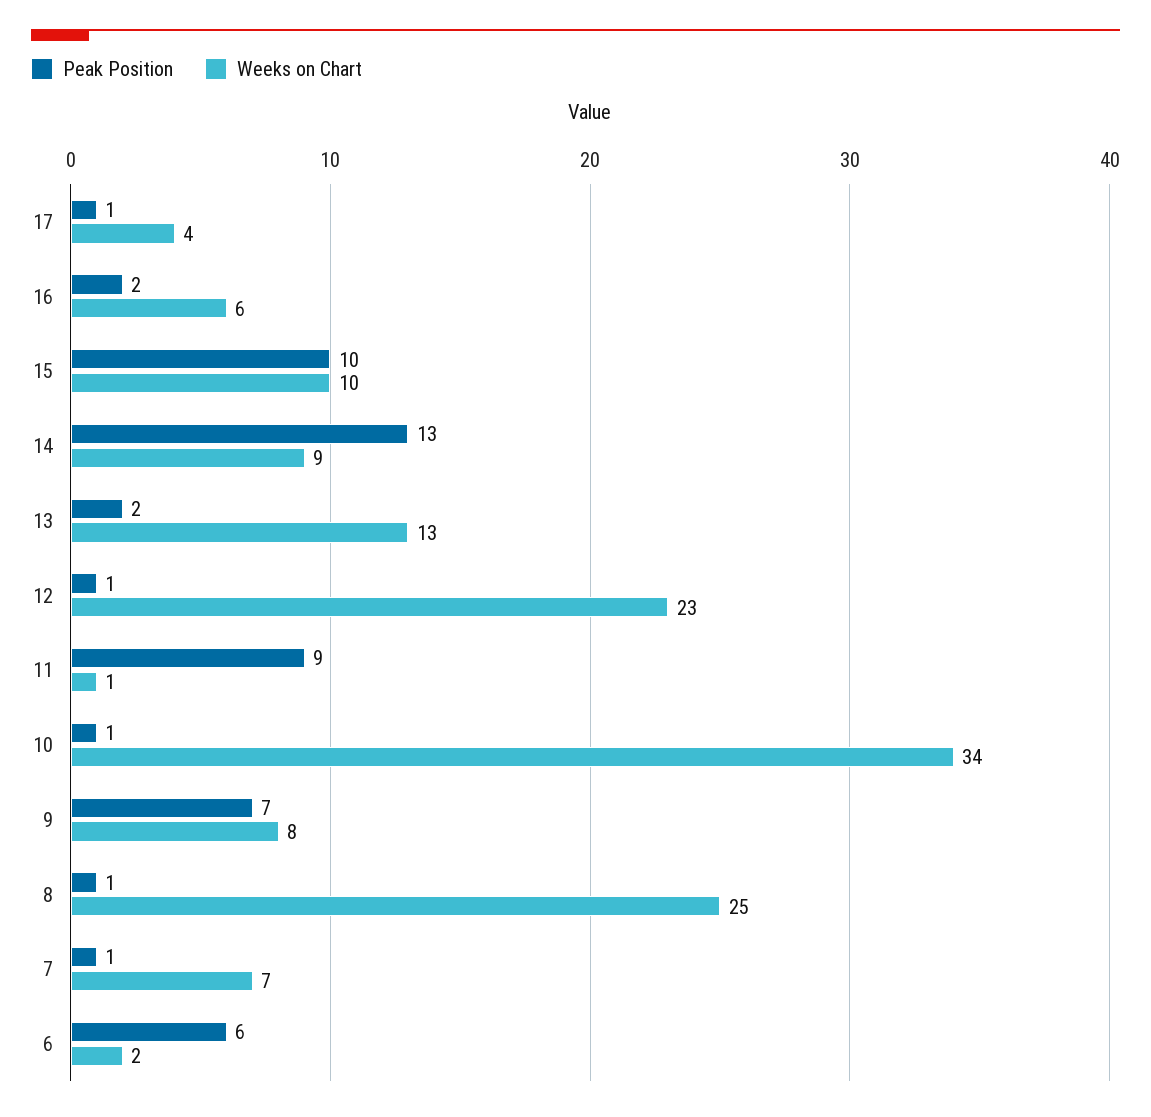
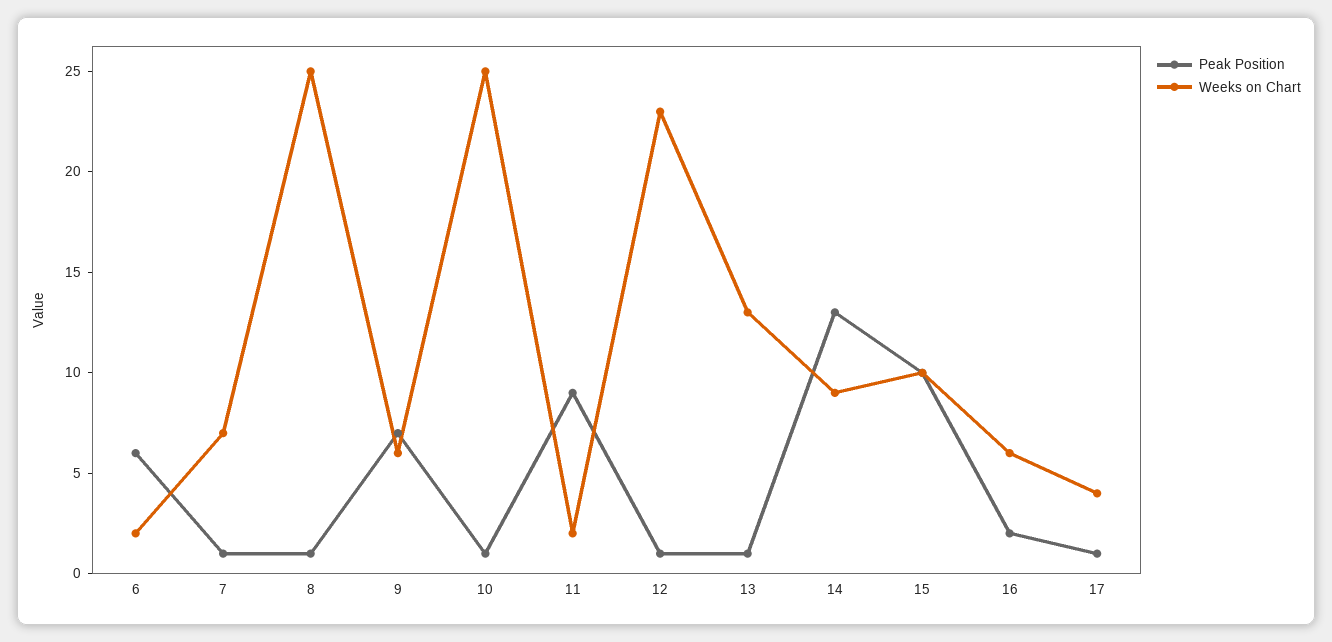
  {
    "Peak Position": {
      "17": 1,
      "16": 2,
      "15": 10,
      "14": 13,
-     "13": 2,
+     "13": 1,
      "12": 1,
      "11": 9,
      "10": 1,
      "9": 7,
      "8": 1,
      "7": 1,
      "6": 6
    },
    "Weeks on Chart": {
      "17": 4,
      "16": 6,
      "15": 10,
      "14": 9,
      "13": 13,
      "12": 23,
-     "11": 1,
+     "11": 2,
-     "10": 34,
+     "10": 25,
-     "9": 8,
+     "9": 6,
      "8": 25,
      "7": 7,
      "6": 2
    }
  }

